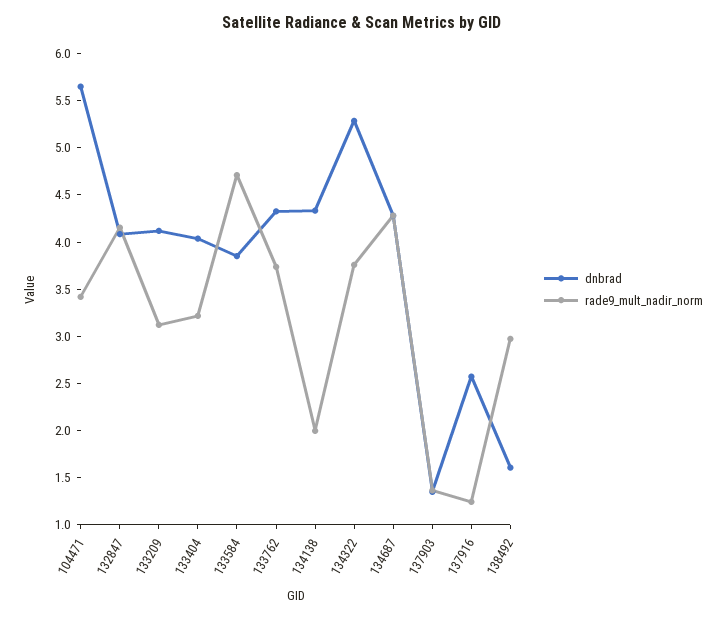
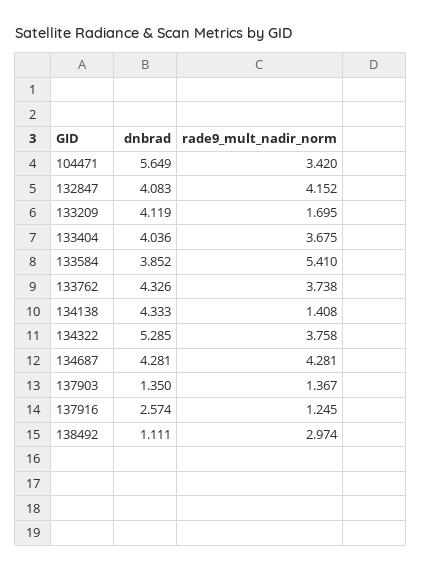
  {
    "dnbrad": {
      "104471": 5.649,
      "132847": 4.083,
      "133209": 4.119,
      "133404": 4.036,
      "133584": 3.852,
      "133762": 4.326,
      "134138": 4.333,
      "134322": 5.285,
      "134687": 4.281,
      "137903": 1.35,
      "137916": 2.574,
-     "138492": 1.6
+     "138492": 1.111
    },
    "rade9_mult_nadir_norm": {
      "104471": 3.42,
      "132847": 4.152,
-     "133209": 3.1,
+     "133209": 1.695,
-     "133404": 3.2,
+     "133404": 3.675,
-     "133584": 4.7,
+     "133584": 5.41,
      "133762": 3.738,
-     "134138": 2,
+     "134138": 1.408,
      "134322": 3.758,
      "134687": 4.281,
      "137903": 1.367,
      "137916": 1.245,
      "138492": 2.974
    }
  }

